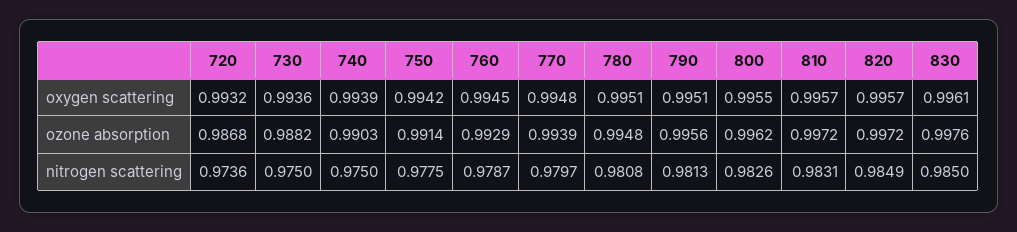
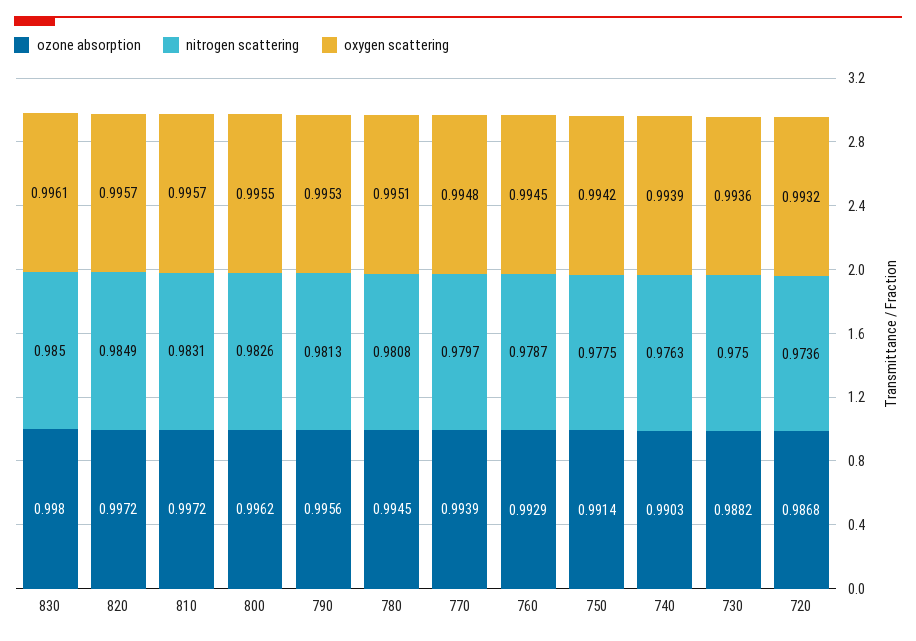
  {
    "oxygen scattering": {
      "720": 0.9932,
      "730": 0.9936,
      "740": 0.9939,
      "750": 0.9942,
      "760": 0.9945,
      "770": 0.9948,
      "780": 0.9951,
-     "790": 0.9951,
+     "790": 0.9953,
      "800": 0.9955,
      "810": 0.9957,
      "820": 0.9957,
      "830": 0.9961
    },
    "ozone absorption": {
      "720": 0.9868,
      "730": 0.9882,
      "740": 0.9903,
      "750": 0.9914,
      "760": 0.9929,
      "770": 0.9939,
-     "780": 0.9948,
+     "780": 0.9945,
      "790": 0.9956,
      "800": 0.9962,
      "810": 0.9972,
      "820": 0.9972,
-     "830": 0.9976
+     "830": 0.998
    },
    "nitrogen scattering": {
      "720": 0.9736,
      "730": 0.975,
-     "740": 0.975,
+     "740": 0.9763,
      "750": 0.9775,
      "760": 0.9787,
      "770": 0.9797,
      "780": 0.9808,
      "790": 0.9813,
      "800": 0.9826,
      "810": 0.9831,
      "820": 0.9849,
      "830": 0.985
    }
  }

